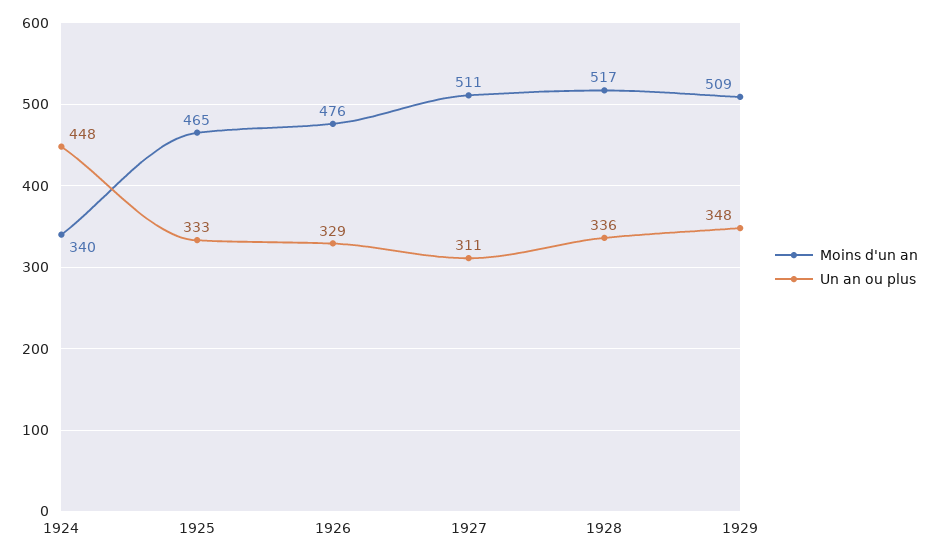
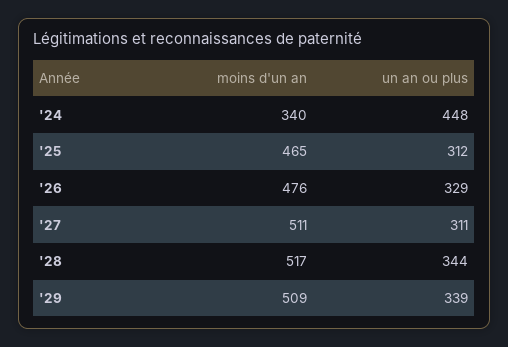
  {
    "Moins d'un an": {
      "1924": 340,
      "1925": 465,
      "1926": 476,
      "1927": 511,
      "1928": 517,
      "1929": 509
    },
    "Un an ou plus": {
      "1924": 448,
-     "1925": 333,
+     "1925": 312,
      "1926": 329,
      "1927": 311,
-     "1928": 336,
+     "1928": 344,
-     "1929": 348
+     "1929": 339
    }
  }

